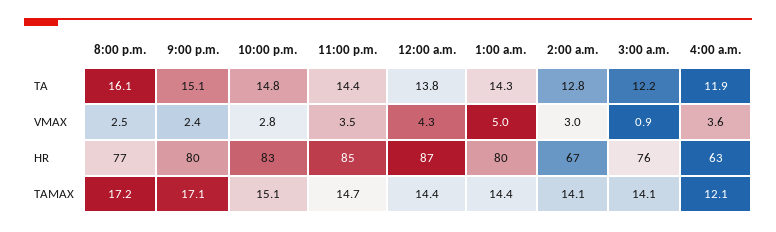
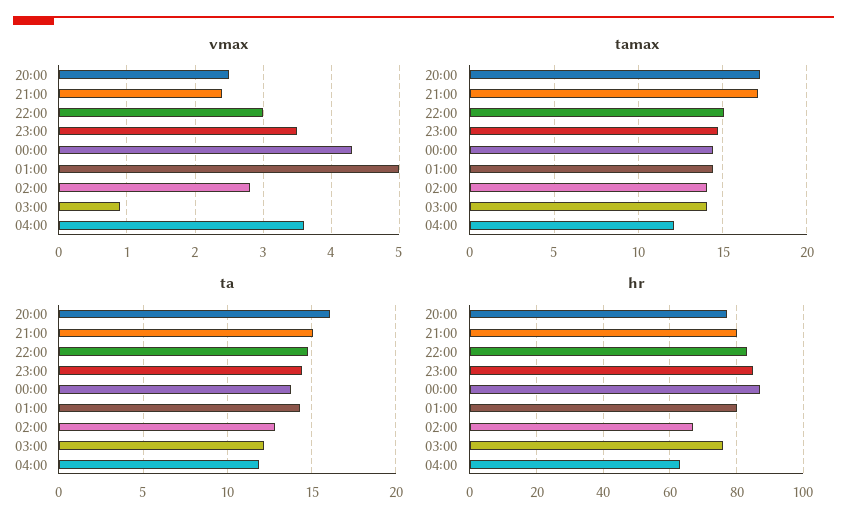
  {
    "TA": {
      "8:00 p.m.": 16.1,
      "9:00 p.m.": 15.1,
      "10:00 p.m.": 14.8,
      "11:00 p.m.": 14.4,
      "12:00 a.m.": 13.8,
      "1:00 a.m.": 14.3,
      "2:00 a.m.": 12.8,
      "3:00 a.m.": 12.2,
      "4:00 a.m.": 11.9
    },
    "VMAX": {
      "8:00 p.m.": 2.5,
      "9:00 p.m.": 2.4,
-     "10:00 p.m.": 2.8,
+     "10:00 p.m.": 3,
      "11:00 p.m.": 3.5,
      "12:00 a.m.": 4.3,
      "1:00 a.m.": 5,
-     "2:00 a.m.": 3,
+     "2:00 a.m.": 2.8,
      "3:00 a.m.": 0.9,
      "4:00 a.m.": 3.6
    },
    "HR": {
      "8:00 p.m.": 77,
      "9:00 p.m.": 80,
      "10:00 p.m.": 83,
      "11:00 p.m.": 85,
      "12:00 a.m.": 87,
      "1:00 a.m.": 80,
      "2:00 a.m.": 67,
      "3:00 a.m.": 76,
      "4:00 a.m.": 63
    },
    "TAMAX": {
      "8:00 p.m.": 17.2,
      "9:00 p.m.": 17.1,
      "10:00 p.m.": 15.1,
      "11:00 p.m.": 14.7,
      "12:00 a.m.": 14.4,
      "1:00 a.m.": 14.4,
      "2:00 a.m.": 14.1,
      "3:00 a.m.": 14.1,
      "4:00 a.m.": 12.1
    }
  }

